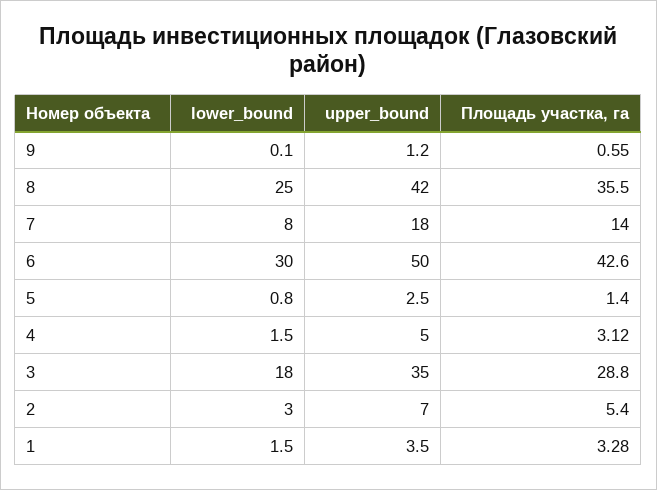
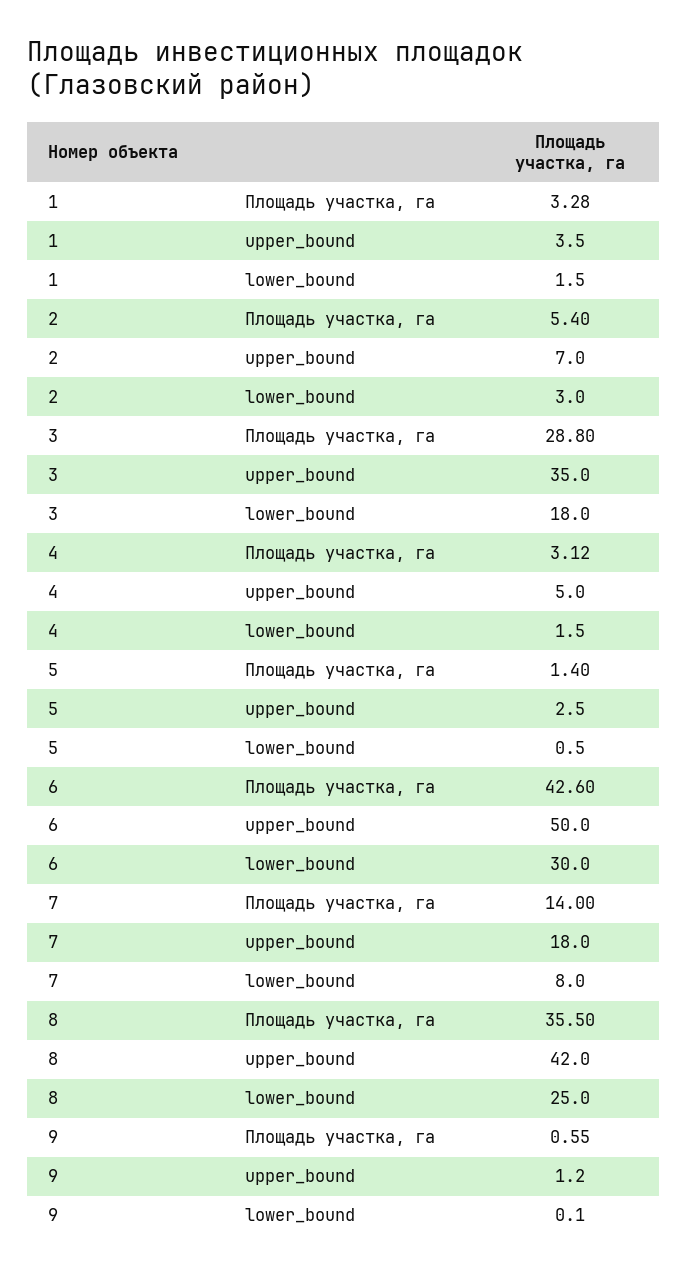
  {
    "lower_bound": {
      "9": 0.1,
      "8": 25,
      "7": 8,
      "6": 30,
-     "5": 0.8,
+     "5": 0.5,
      "4": 1.5,
      "3": 18,
      "2": 3,
      "1": 1.5
    },
    "upper_bound": {
      "9": 1.2,
      "8": 42,
      "7": 18,
      "6": 50,
      "5": 2.5,
      "4": 5,
      "3": 35,
      "2": 7,
      "1": 3.5
    },
    "Площадь участка, га": {
      "9": 0.55,
      "8": 35.5,
      "7": 14,
      "6": 42.6,
      "5": 1.4,
      "4": 3.12,
      "3": 28.8,
      "2": 5.4,
      "1": 3.28
    }
  }

